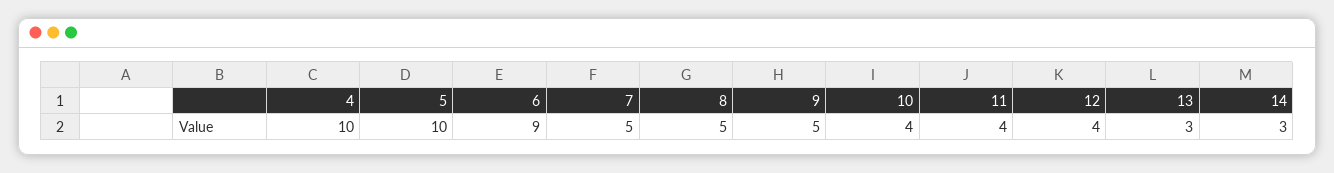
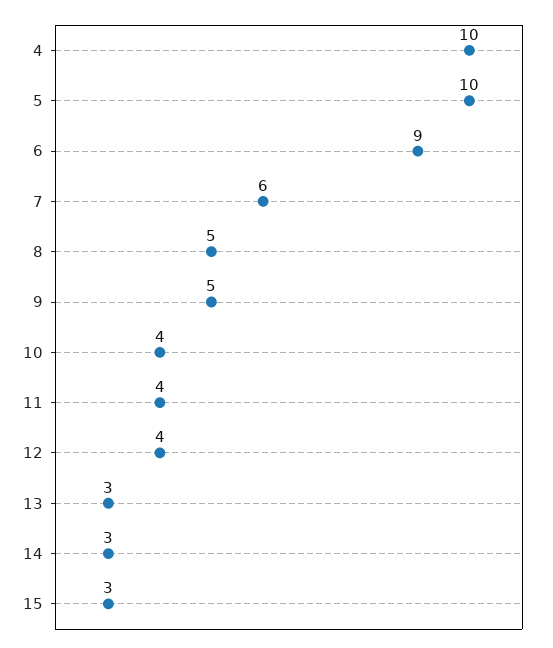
  {
    "4": 10,
    "5": 10,
    "6": 9,
-   "7": 5,
+   "7": 6,
    "8": 5,
    "9": 5,
    "10": 4,
    "11": 4,
    "12": 4,
    "13": 3,
-   "14": 3
+   "14": 3,
+   "15": 3
  }

